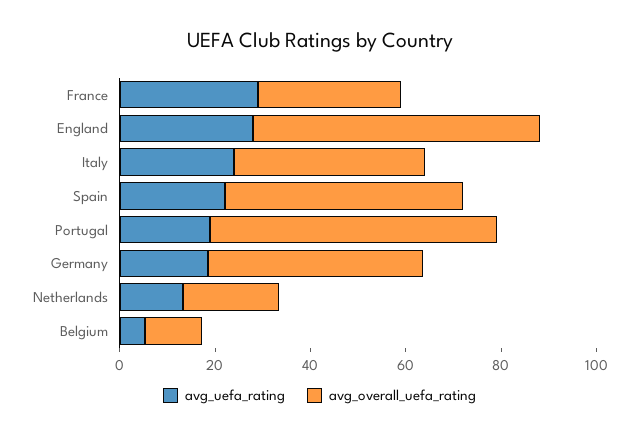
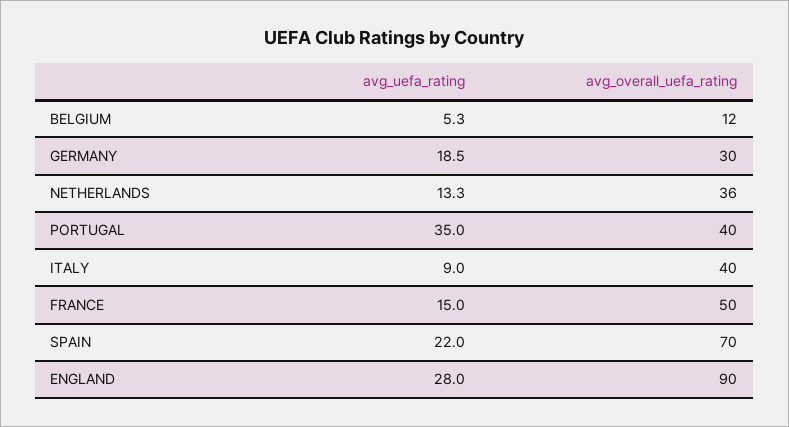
  {
    "avg_uefa_rating": {
-     "France": 30,
+     "France": 15,
      "England": 28,
-     "Italy": 25,
+     "Italy": 9,
      "Spain": 22,
-     "Portugal": 20,
+     "Portugal": 35,
      "Germany": 18.5,
      "Netherlands": 13.3,
      "Belgium": 5.3
    },
    "avg_overall_uefa_rating": {
-     "France": 30,
+     "France": 50,
-     "England": 60,
+     "England": 90,
      "Italy": 40,
-     "Spain": 50,
+     "Spain": 70,
-     "Portugal": 60,
+     "Portugal": 40,
-     "Germany": 45,
+     "Germany": 30,
-     "Netherlands": 20,
+     "Netherlands": 36,
      "Belgium": 12
    }
  }

